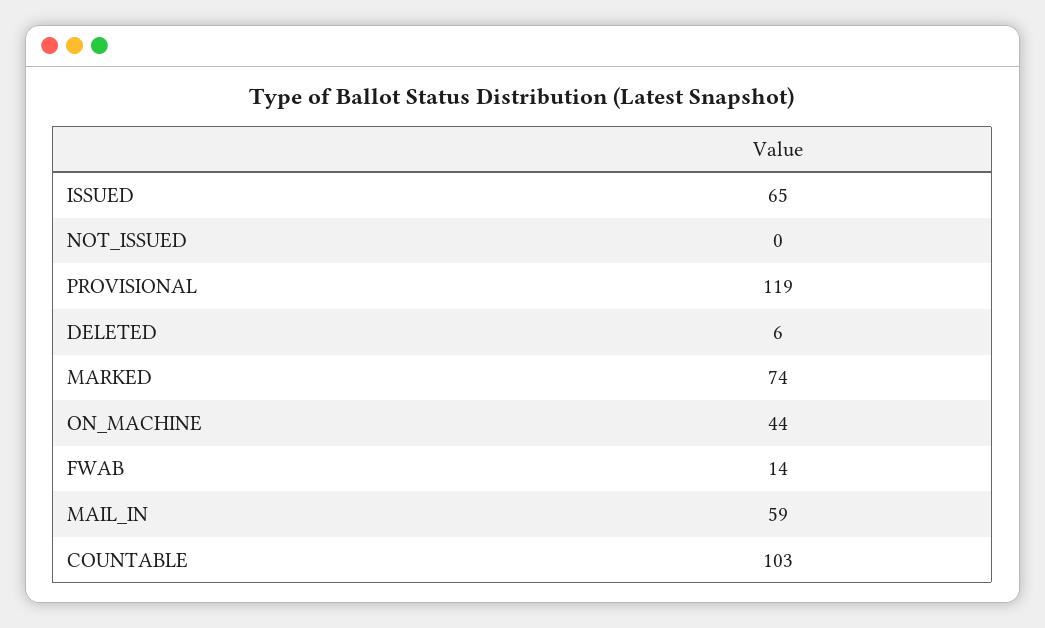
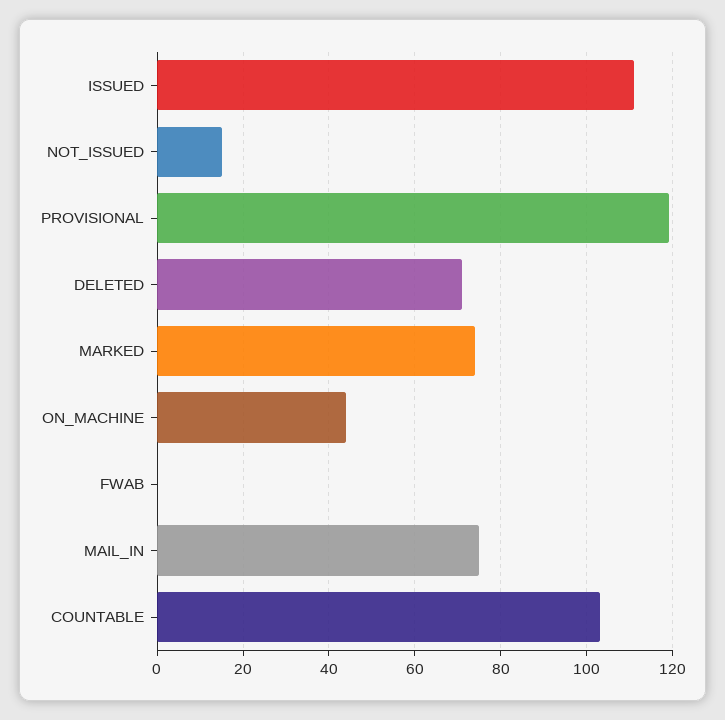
  {
-   "ISSUED": 65,
+   "ISSUED": 110,
-   "NOT_ISSUED": 0,
+   "NOT_ISSUED": 15,
    "PROVISIONAL": 119,
-   "DELETED": 6,
+   "DELETED": 70,
    "MARKED": 74,
    "ON_MACHINE": 44,
-   "FWAB": 14,
+   "FWAB": 0,
-   "MAIL_IN": 59,
+   "MAIL_IN": 75,
    "COUNTABLE": 103
  }

